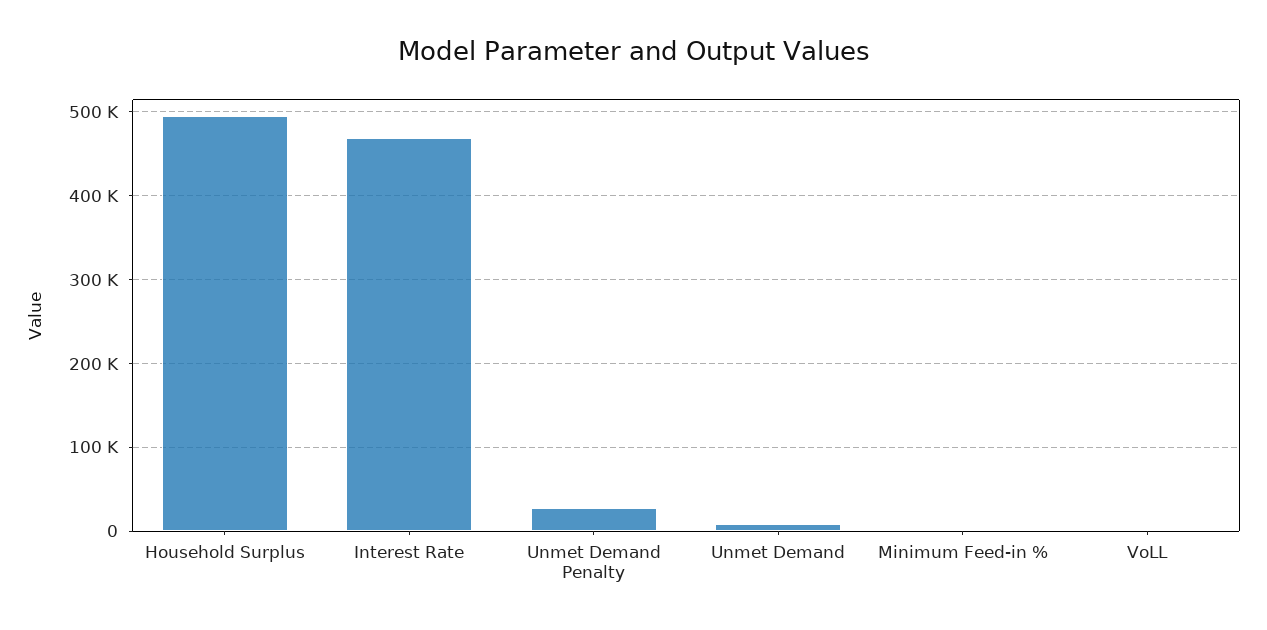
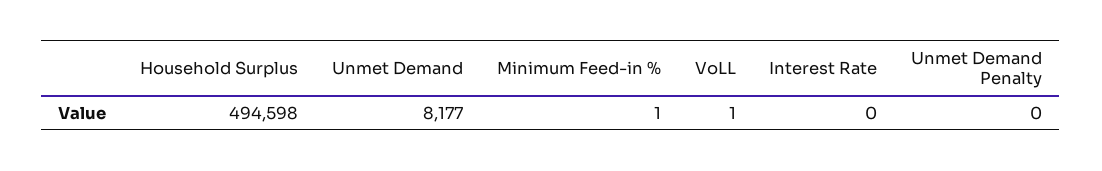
  {
    "Household Surplus": 494598,
-   "Interest Rate": 470000,
+   "Interest Rate": 0,
-   "Unmet Demand Penalty": 30000,
+   "Unmet Demand Penalty": 0,
    "Unmet Demand": 8177,
    "Minimum Feed-in %": 1,
    "VoLL": 1
  }

